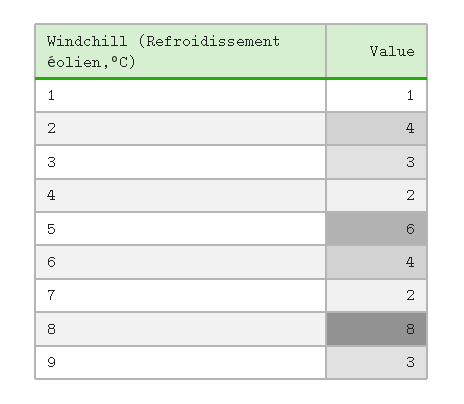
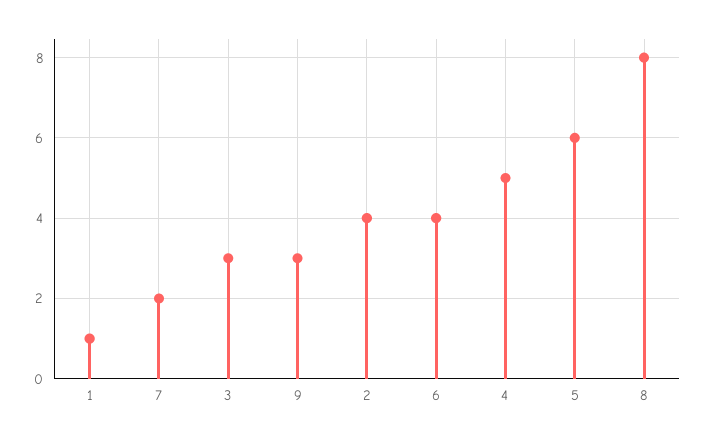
  {
    "1": 1,
    "2": 4,
    "3": 3,
-   "4": 2,
+   "4": 5,
    "5": 6,
    "6": 4,
    "7": 2,
    "8": 8,
    "9": 3
  }

